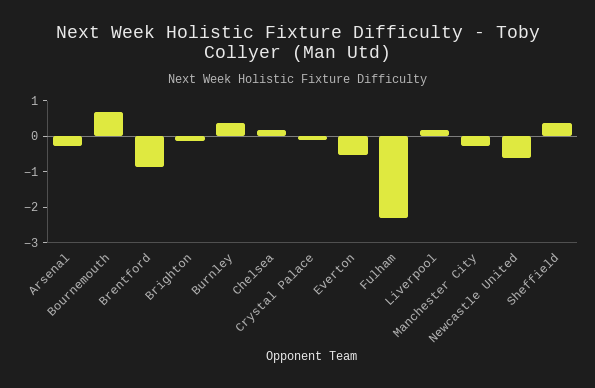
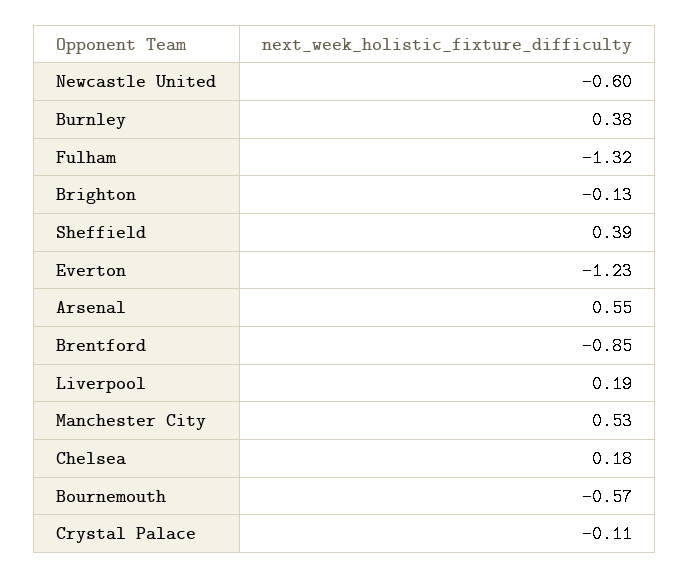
  {
-   "Arsenal": -0.25,
+   "Arsenal": 0.55,
-   "Bournemouth": 0.75,
+   "Bournemouth": -0.57,
    "Brentford": -0.85,
    "Brighton": -0.13,
    "Burnley": 0.38,
    "Chelsea": 0.18,
    "Crystal Palace": -0.11,
-   "Everton": -0.5,
+   "Everton": -1.23,
-   "Fulham": -2.25,
+   "Fulham": -1.32,
    "Liverpool": 0.19,
-   "Manchester City": -0.25,
+   "Manchester City": 0.53,
    "Newcastle United": -0.6,
    "Sheffield": 0.39
  }

